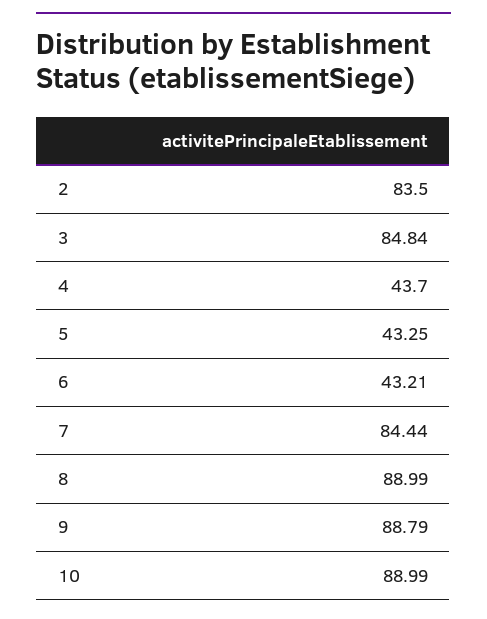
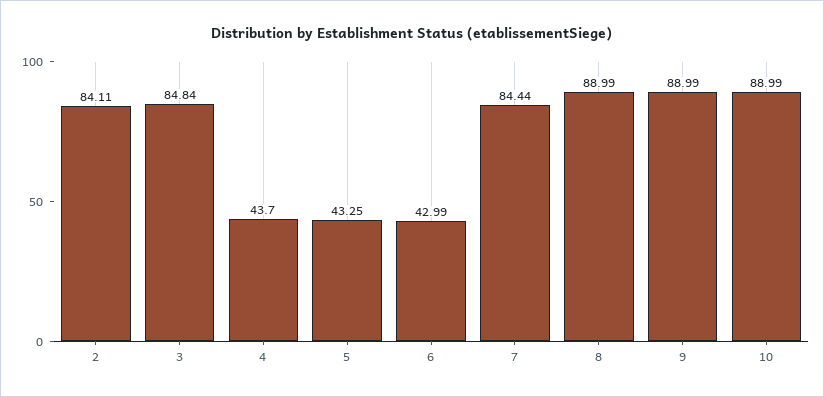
  {
-   "2": 83.5,
+   "2": 84.11,
    "3": 84.84,
    "4": 43.7,
    "5": 43.25,
-   "6": 43.21,
+   "6": 42.99,
    "7": 84.44,
    "8": 88.99,
-   "9": 88.79,
+   "9": 88.99,
    "10": 88.99
  }

